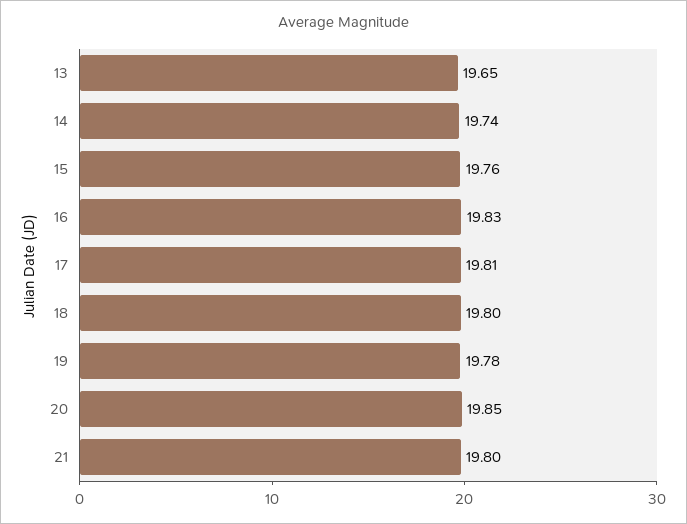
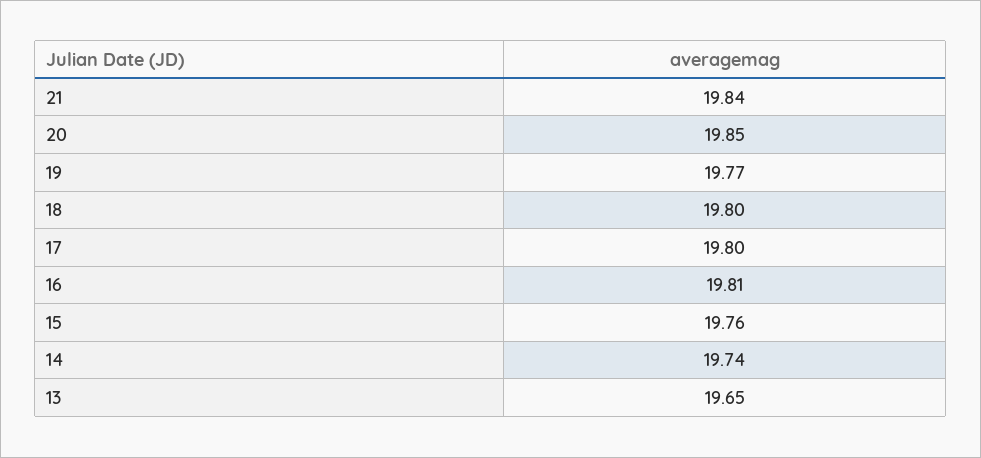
  {
    "13": 19.65,
    "14": 19.74,
    "15": 19.76,
-   "16": 19.83,
+   "16": 19.81,
-   "17": 19.81,
+   "17": 19.8,
    "18": 19.8,
-   "19": 19.78,
+   "19": 19.77,
    "20": 19.85,
-   "21": 19.8
+   "21": 19.84
  }

